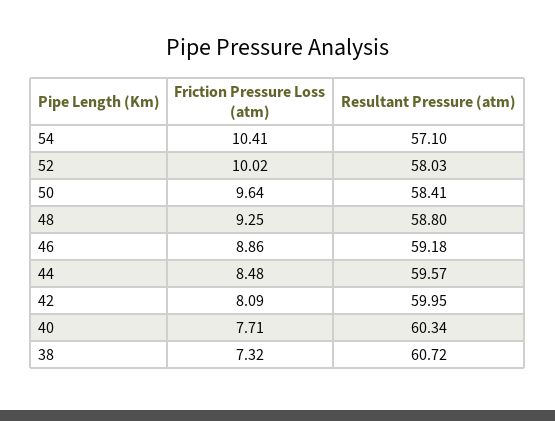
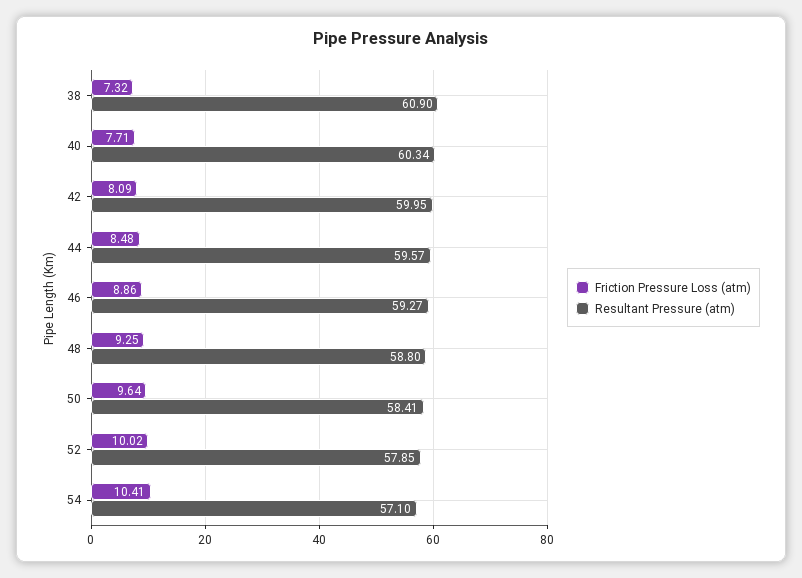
  {
    "Friction Pressure Loss (atm)": {
      "54": 10.41,
      "52": 10.02,
      "50": 9.64,
      "48": 9.25,
      "46": 8.86,
      "44": 8.48,
      "42": 8.09,
      "40": 7.71,
      "38": 7.32
    },
    "Resultant Pressure (atm)": {
      "54": 57.1,
-     "52": 58.03,
+     "52": 57.85,
      "50": 58.41,
      "48": 58.8,
-     "46": 59.18,
+     "46": 59.27,
      "44": 59.57,
      "42": 59.95,
      "40": 60.34,
-     "38": 60.72
+     "38": 60.9
    }
  }

